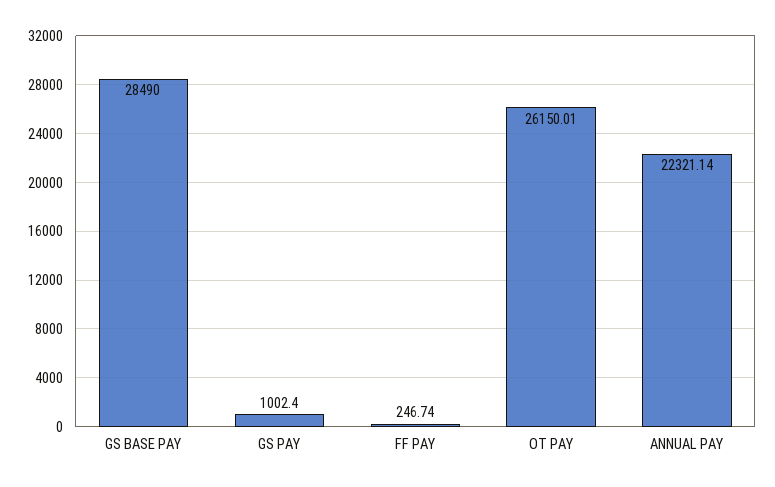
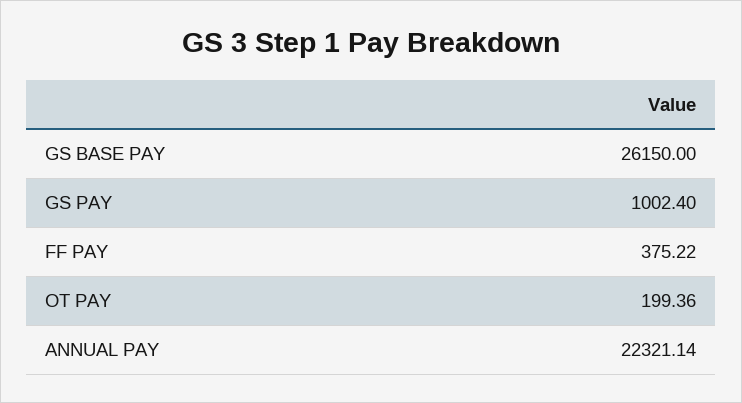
  {
-   "GS BASE PAY": 28490,
+   "GS BASE PAY": 26150,
    "GS PAY": 1002.4,
-   "FF PAY": 246.74,
+   "FF PAY": 375.22,
-   "OT PAY": 26150.01,
+   "OT PAY": 199.36,
    "ANNUAL PAY": 22321.14
  }

